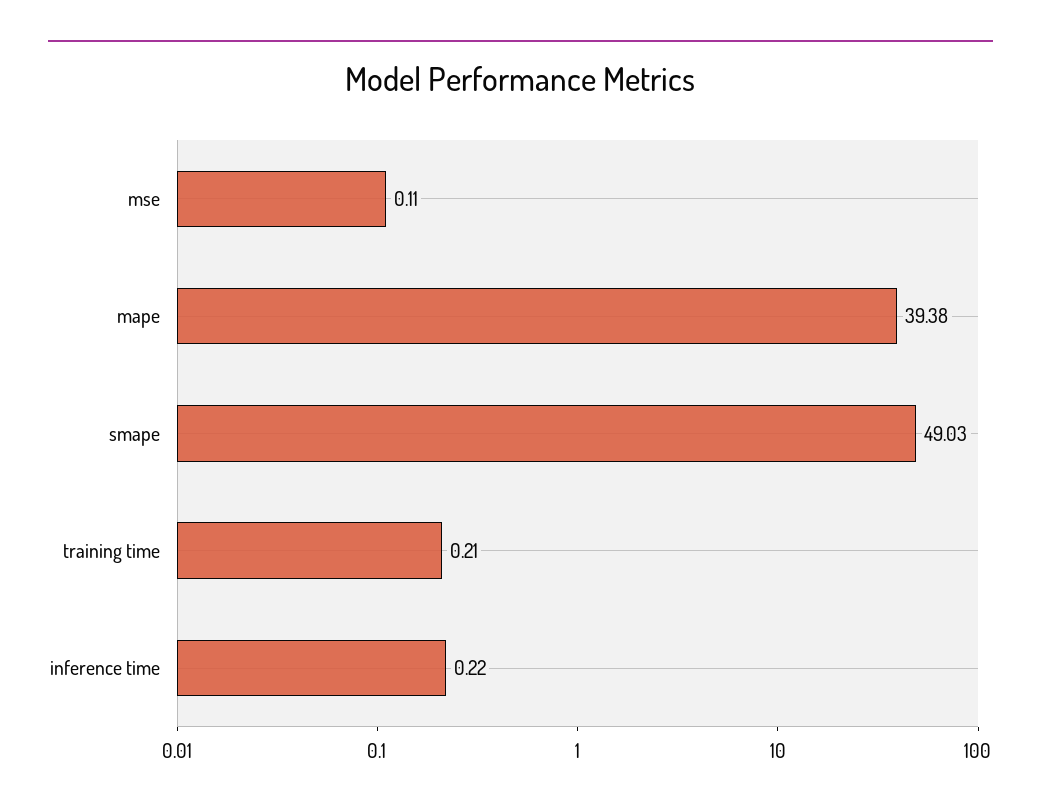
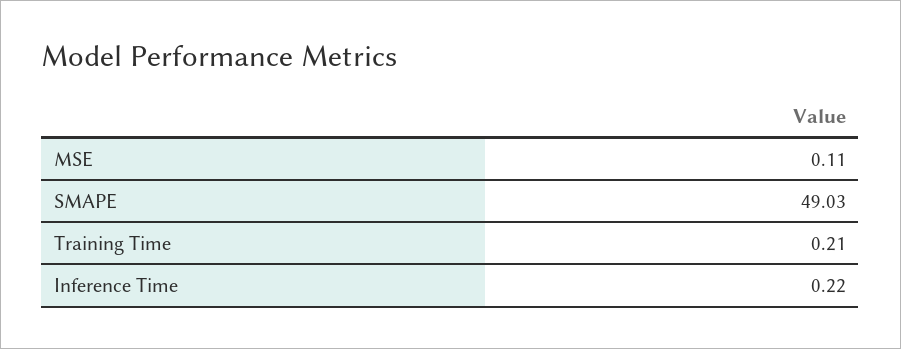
  {
    "mse": 0.11,
-   "mape": 39.38,
    "smape": 49.03,
    "training time": 0.21,
    "inference time": 0.22
  }

